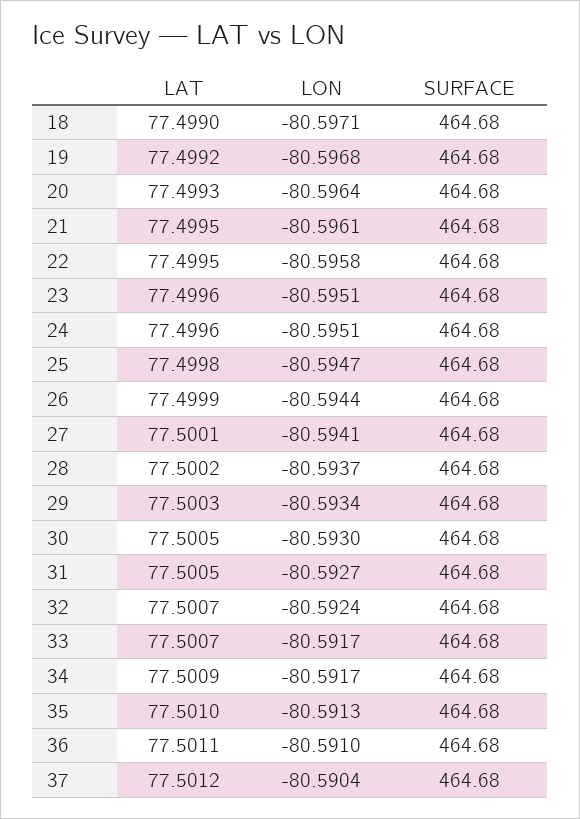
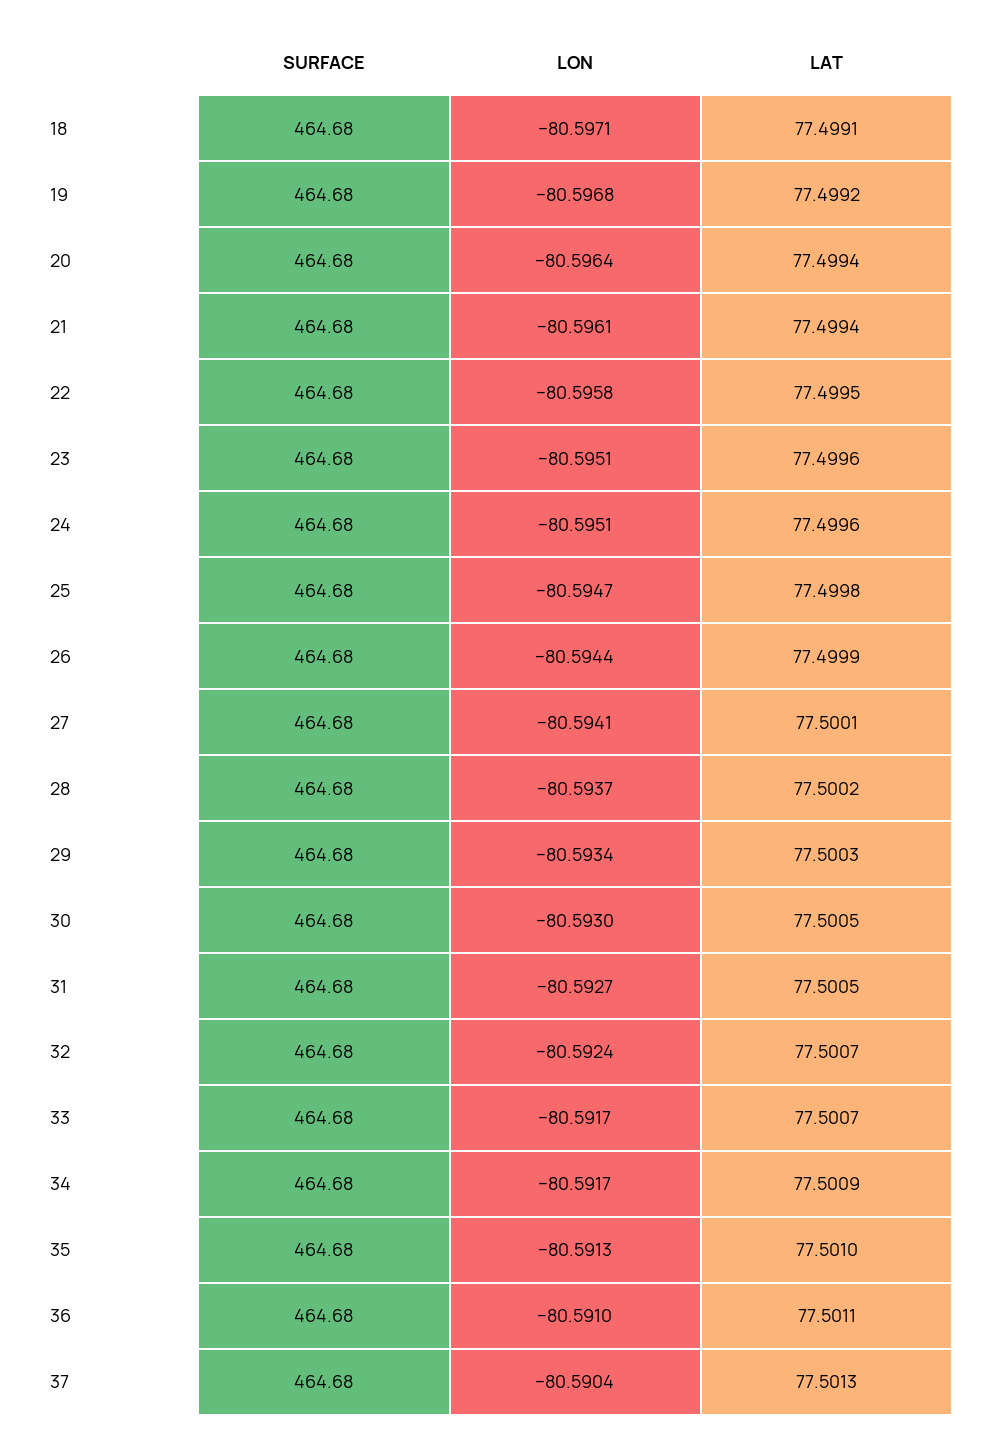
  {
    "LAT": {
-     "18": 77.499,
+     "18": 77.4991,
      "19": 77.4992,
-     "20": 77.4993,
+     "20": 77.4994,
-     "21": 77.4995,
+     "21": 77.4994,
      "22": 77.4995,
      "23": 77.4996,
      "24": 77.4996,
      "25": 77.4998,
      "26": 77.4999,
      "27": 77.5001,
      "28": 77.5002,
      "29": 77.5003,
      "30": 77.5005,
      "31": 77.5005,
      "32": 77.5007,
      "33": 77.5007,
      "34": 77.5009,
      "35": 77.501,
      "36": 77.5011,
-     "37": 77.5012
+     "37": 77.5013
    },
    "LON": {
      "18": -80.5971,
      "19": -80.5968,
      "20": -80.5964,
      "21": -80.5961,
      "22": -80.5958,
      "23": -80.5951,
      "24": -80.5951,
      "25": -80.5947,
      "26": -80.5944,
      "27": -80.5941,
      "28": -80.5937,
      "29": -80.5934,
      "30": -80.593,
      "31": -80.5927,
      "32": -80.5924,
      "33": -80.5917,
      "34": -80.5917,
      "35": -80.5913,
      "36": -80.591,
      "37": -80.5904
    },
    "SURFACE": {
      "18": 464.68,
      "19": 464.68,
      "20": 464.68,
      "21": 464.68,
      "22": 464.68,
      "23": 464.68,
      "24": 464.68,
      "25": 464.68,
      "26": 464.68,
      "27": 464.68,
      "28": 464.68,
      "29": 464.68,
      "30": 464.68,
      "31": 464.68,
      "32": 464.68,
      "33": 464.68,
      "34": 464.68,
      "35": 464.68,
      "36": 464.68,
      "37": 464.68
    }
  }

